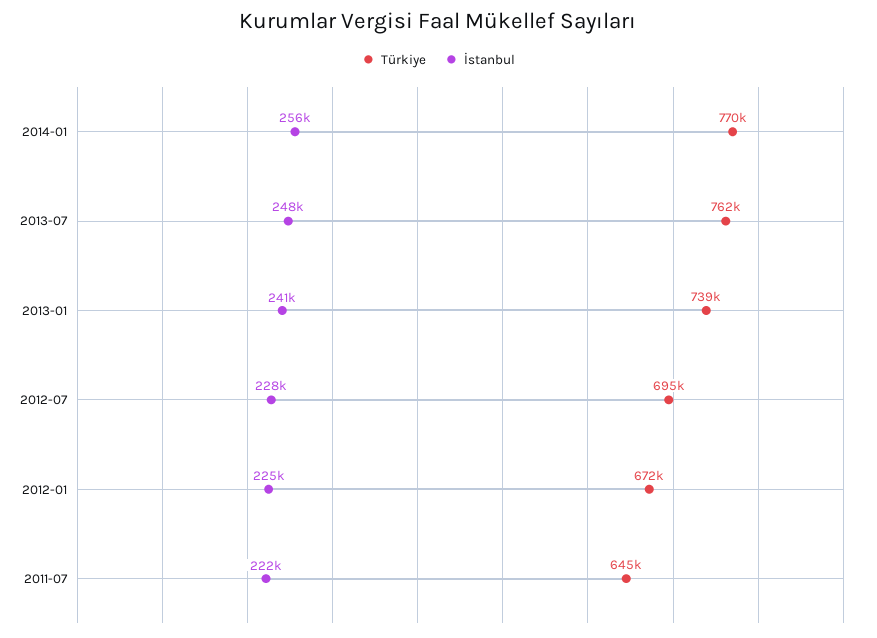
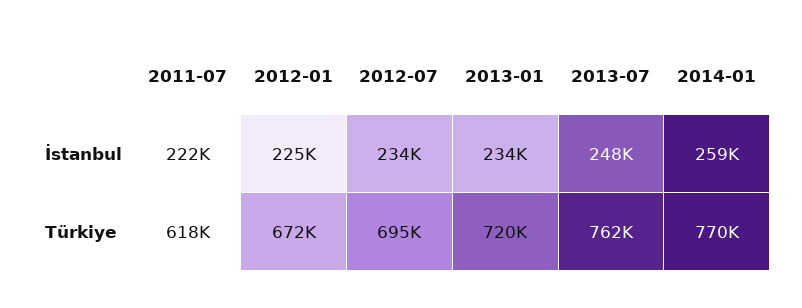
  {
    "Türkiye": {
      "2014-01": 770000,
      "2013-07": 762000,
-     "2013-01": 739000,
+     "2013-01": 720000,
      "2012-07": 695000,
      "2012-01": 672000,
-     "2011-07": 645000
+     "2011-07": 618000
    },
    "İstanbul": {
-     "2014-01": 256000,
+     "2014-01": 259000,
      "2013-07": 248000,
-     "2013-01": 241000,
+     "2013-01": 234000,
-     "2012-07": 228000,
+     "2012-07": 234000,
      "2012-01": 225000,
      "2011-07": 222000
    }
  }

